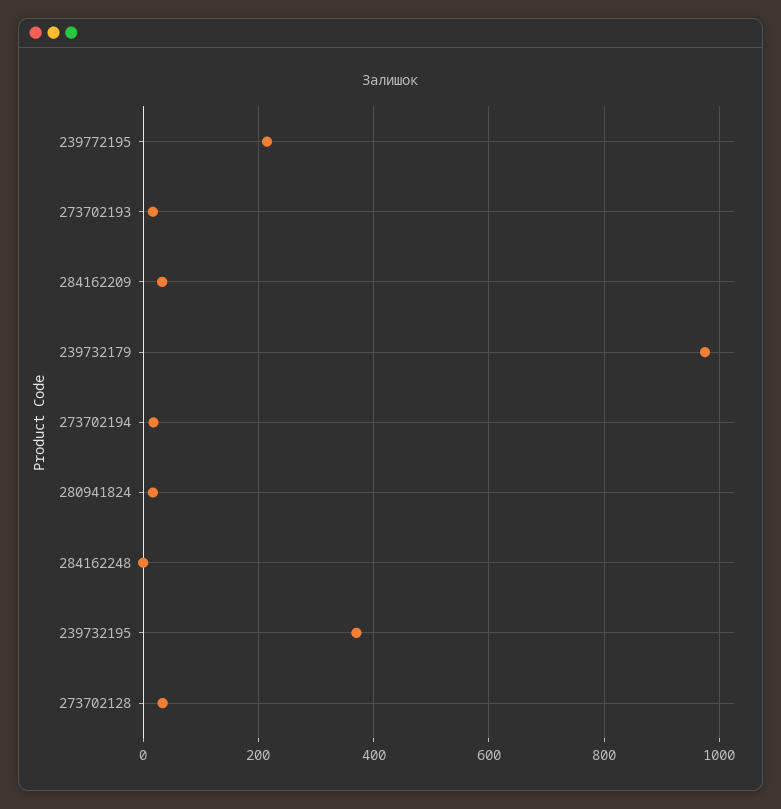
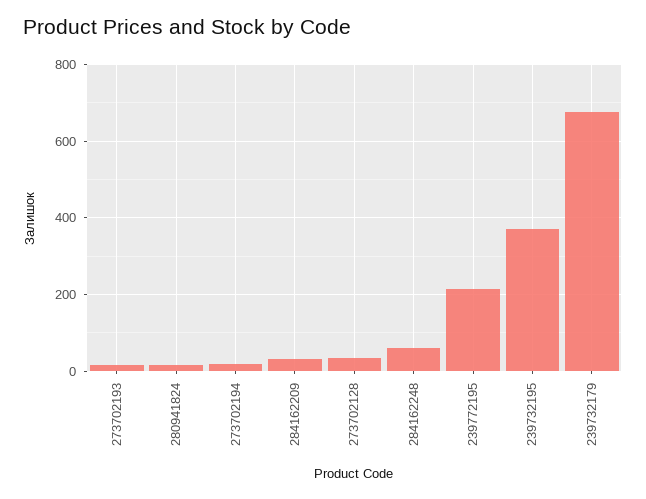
  {
    "239772195": 220,
    "273702193": 20,
    "284162209": 40,
-   "239732179": 980,
+   "239732179": 680,
    "273702194": 20,
    "280941824": 20,
-   "284162248": 0,
+   "284162248": 60,
    "239732195": 380,
    "273702128": 40
  }

